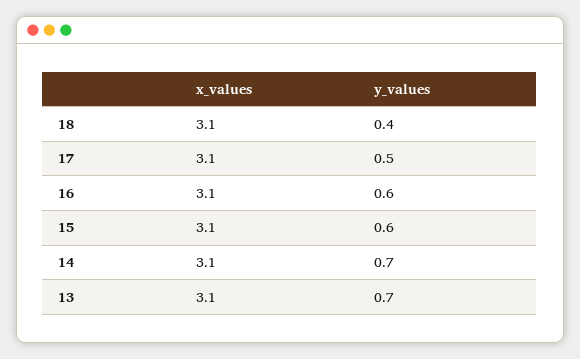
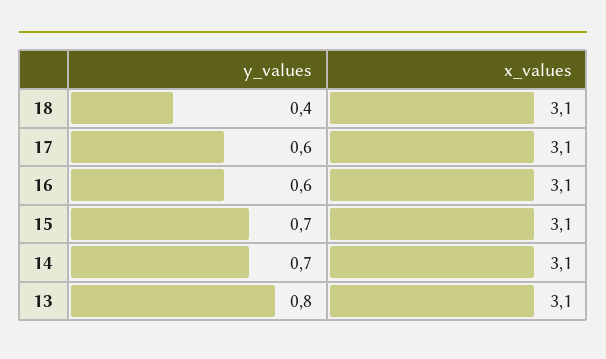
  {
    "x_values": {
      "18": 3.1,
      "17": 3.1,
      "16": 3.1,
      "15": 3.1,
      "14": 3.1,
      "13": 3.1
    },
    "y_values": {
      "18": 0.4,
-     "17": 0.5,
+     "17": 0.6,
      "16": 0.6,
-     "15": 0.6,
+     "15": 0.7,
      "14": 0.7,
-     "13": 0.7
+     "13": 0.8
    }
  }

